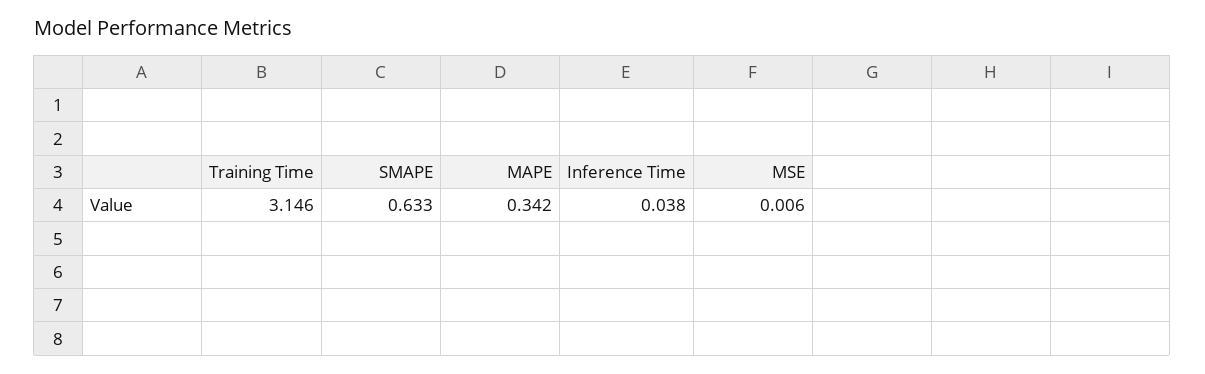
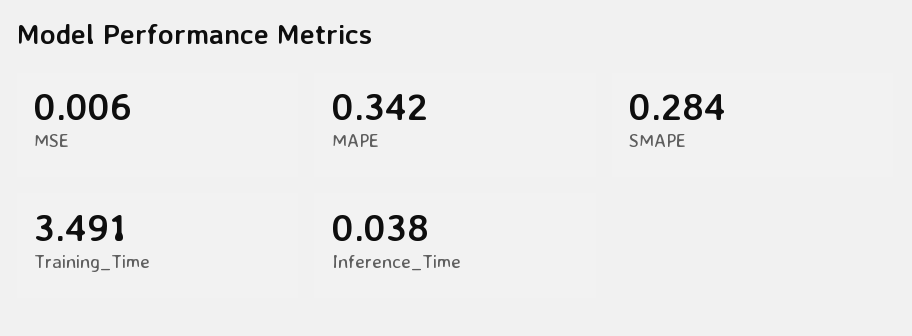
  {
-   "Training Time": 3.146,
+   "Training Time": 3.491,
-   "SMAPE": 0.633,
+   "SMAPE": 0.284,
    "MAPE": 0.342,
    "Inference Time": 0.038,
    "MSE": 0.006
  }

